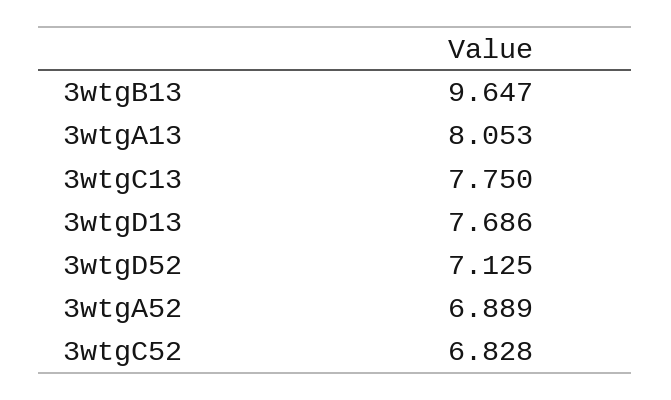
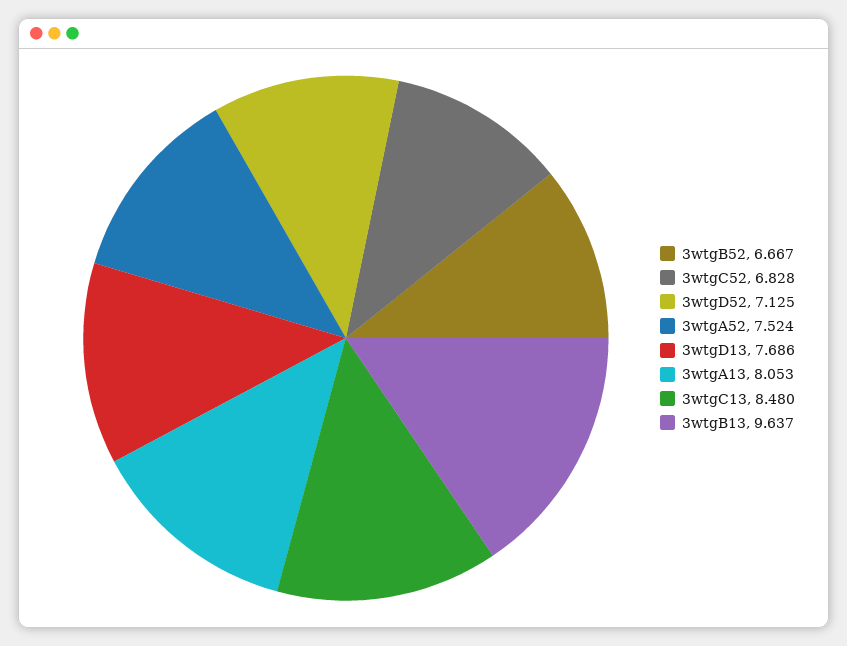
  {
-   "3wtgB13": 9.647,
+   "3wtgB13": 9.637,
    "3wtgA13": 8.053,
-   "3wtgC13": 7.75,
+   "3wtgC13": 8.48,
    "3wtgD13": 7.686,
    "3wtgD52": 7.125,
-   "3wtgA52": 6.889,
+   "3wtgA52": 7.524,
-   "3wtgC52": 6.828
+   "3wtgC52": 6.828,
+   "3wtgB52": 6.667
  }

